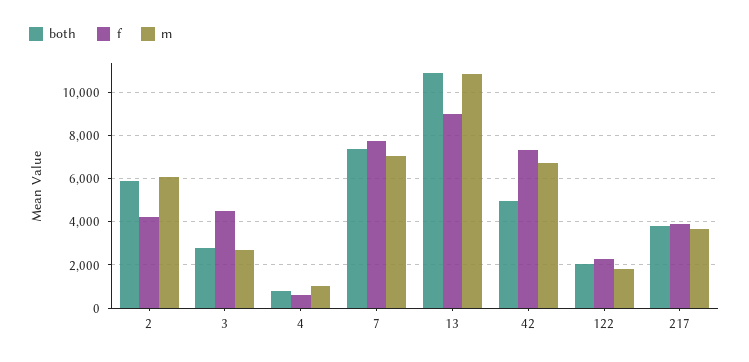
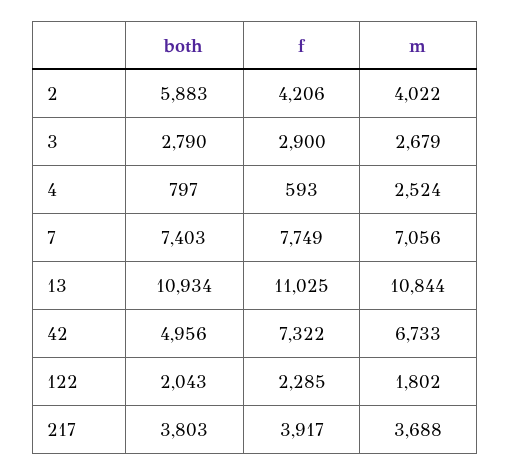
  {
    "both": {
      "2": 5883,
      "3": 2790,
      "4": 797,
      "7": 7403,
      "13": 10934,
      "42": 4956,
      "122": 2043,
      "217": 3803
    },
    "f": {
      "2": 4206,
-     "3": 4500,
+     "3": 2900,
      "4": 593,
      "7": 7749,
-     "13": 9000,
+     "13": 11025,
      "42": 7322,
      "122": 2285,
      "217": 3917
    },
    "m": {
-     "2": 6000,
+     "2": 4022,
      "3": 2679,
-     "4": 1000,
+     "4": 2524,
      "7": 7056,
      "13": 10844,
      "42": 6733,
      "122": 1802,
      "217": 3688
    }
  }

